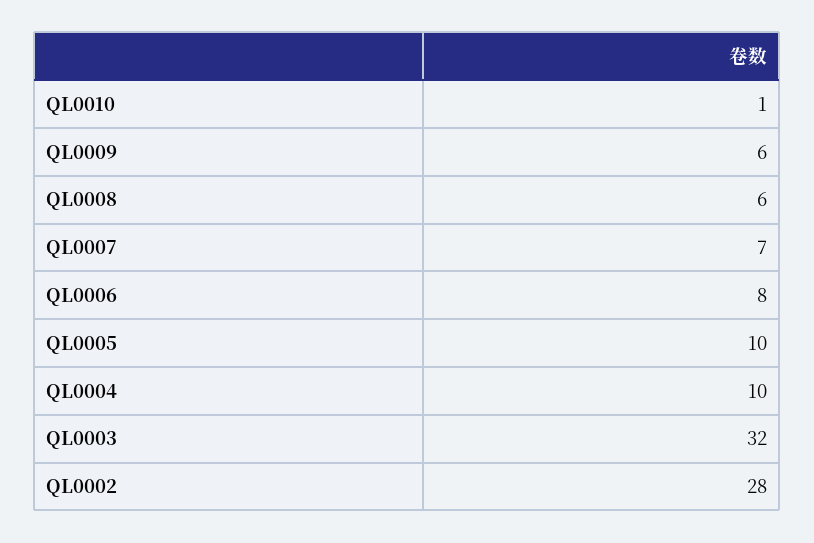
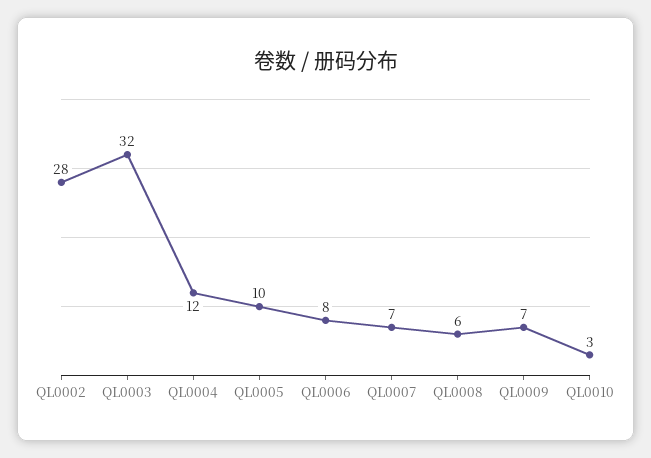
  {
-   "QL0010": 1,
+   "QL0010": 3,
-   "QL0009": 6,
+   "QL0009": 7,
    "QL0008": 6,
    "QL0007": 7,
    "QL0006": 8,
    "QL0005": 10,
-   "QL0004": 10,
+   "QL0004": 12,
    "QL0003": 32,
    "QL0002": 28
  }

